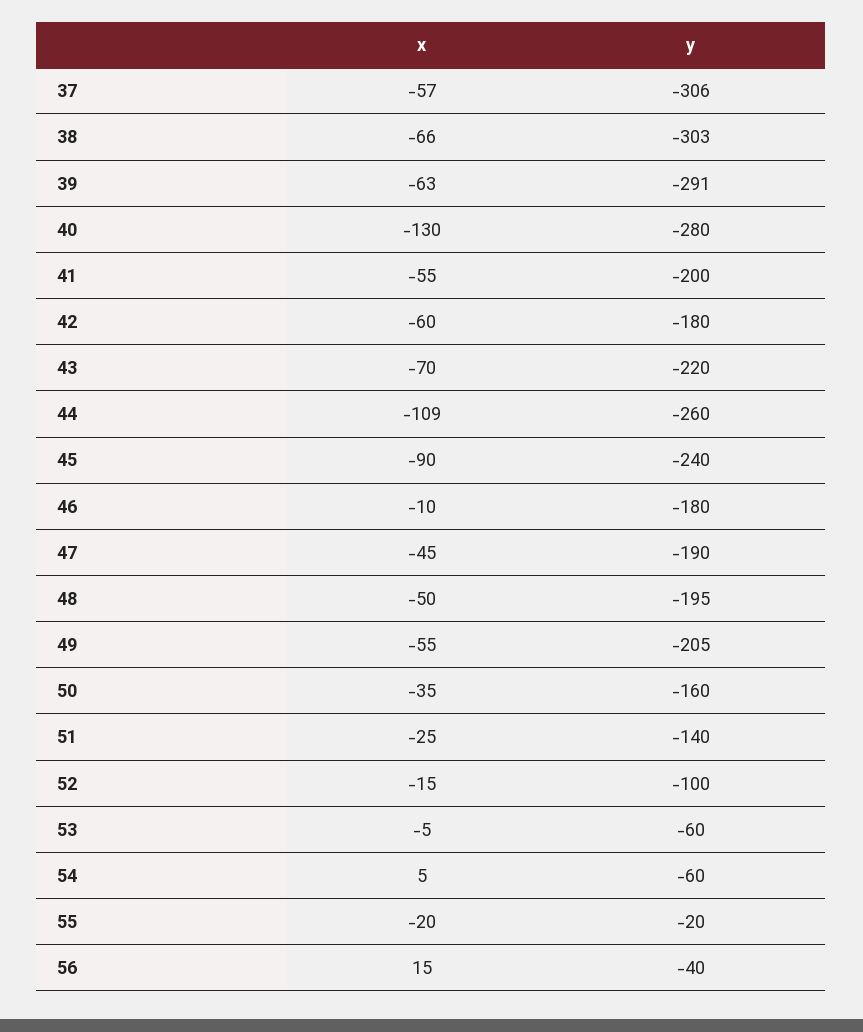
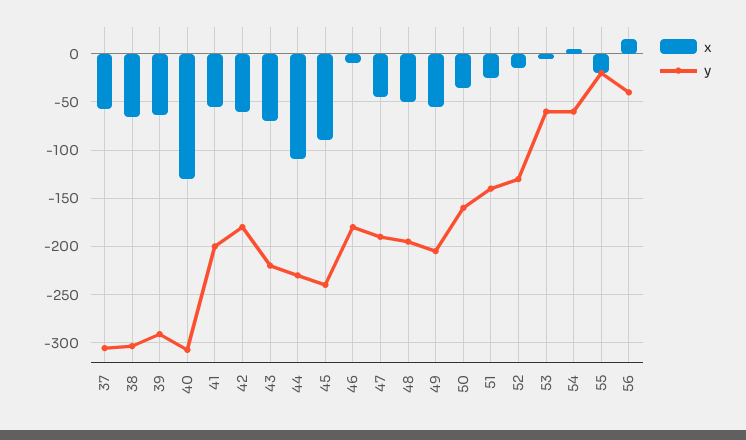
  {
    "x": {
      "37": -57,
      "38": -66,
      "39": -63,
      "40": -130,
      "41": -55,
      "42": -60,
      "43": -70,
      "44": -109,
      "45": -90,
      "46": -10,
      "47": -45,
      "48": -50,
      "49": -55,
      "50": -35,
      "51": -25,
      "52": -15,
      "53": -5,
      "54": 5,
      "55": -20,
      "56": 15
    },
    "y": {
      "37": -306,
      "38": -303,
      "39": -291,
-     "40": -280,
+     "40": -310,
      "41": -200,
      "42": -180,
      "43": -220,
-     "44": -260,
+     "44": -230,
      "45": -240,
      "46": -180,
      "47": -190,
      "48": -195,
      "49": -205,
      "50": -160,
      "51": -140,
-     "52": -100,
+     "52": -130,
      "53": -60,
      "54": -60,
      "55": -20,
      "56": -40
    }
  }

